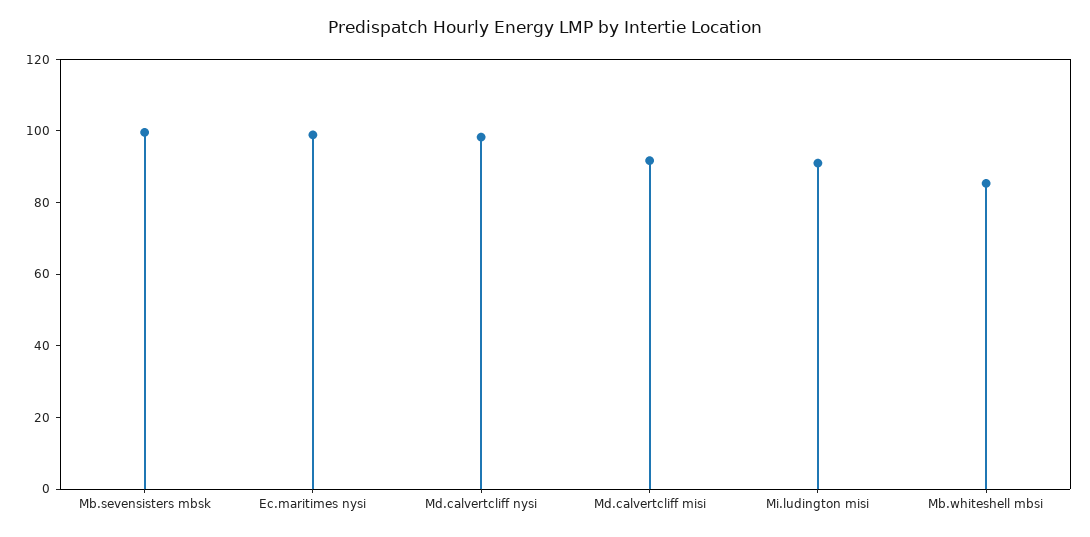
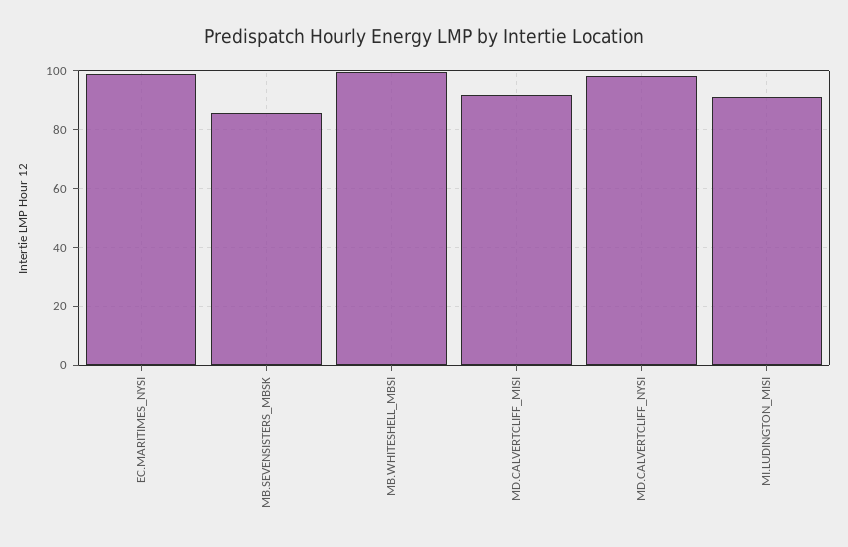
  {
-   "Mb.sevensisters mbsk": 100,
+   "Mb.sevensisters mbsk": 85,
    "Ec.maritimes nysi": 100,
    "Md.calvertcliff nysi": 97.5,
    "Md.calvertcliff misi": 92.5,
    "Mi.ludington misi": 90,
-   "Mb.whiteshell mbsi": 85
+   "Mb.whiteshell mbsi": 100
  }

